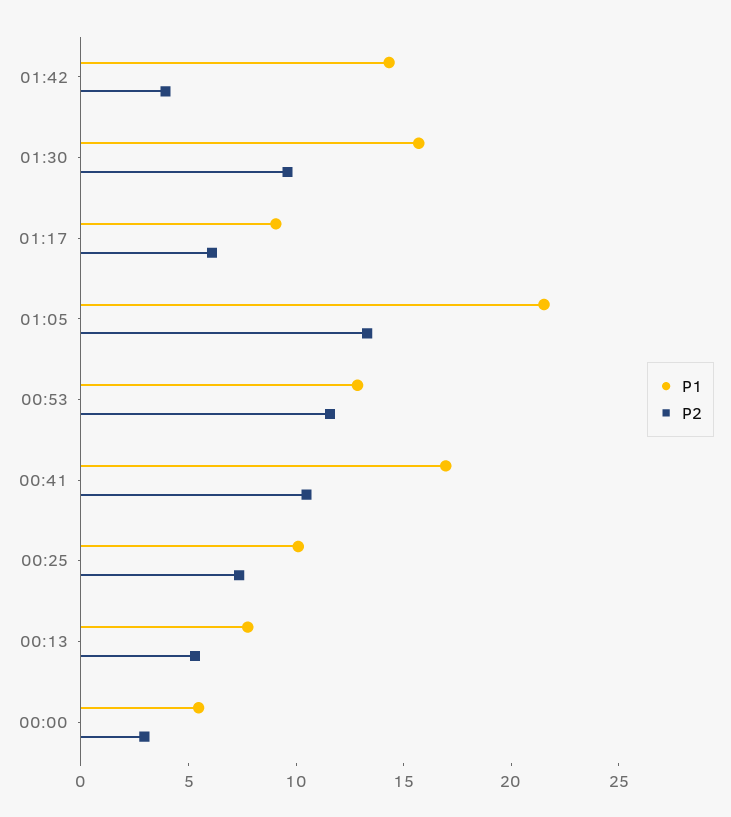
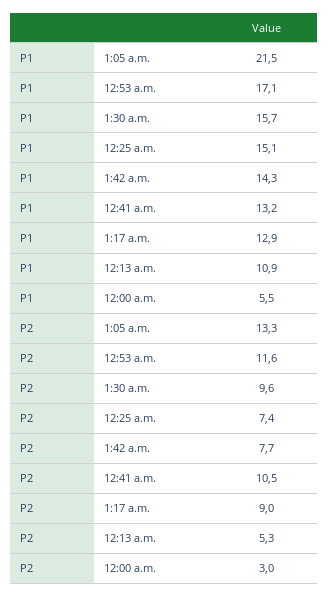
  {
    "P1": {
      "01:42": 14.3,
      "01:30": 15.7,
-     "01:17": 9,
+     "01:17": 12.9,
      "01:05": 21.5,
-     "00:53": 13,
+     "00:53": 17.1,
-     "00:41": 17,
+     "00:41": 13.2,
-     "00:25": 10,
+     "00:25": 15.1,
-     "00:13": 8,
+     "00:13": 10.9,
      "00:00": 5.5
    },
    "P2": {
-     "01:42": 4,
+     "01:42": 7.7,
      "01:30": 9.6,
-     "01:17": 6,
+     "01:17": 9,
      "01:05": 13.3,
      "00:53": 11.6,
      "00:41": 10.5,
      "00:25": 7.4,
      "00:13": 5.3,
      "00:00": 3
    }
  }

